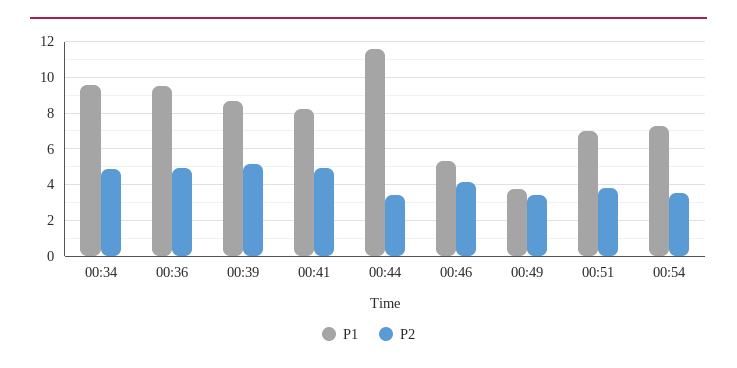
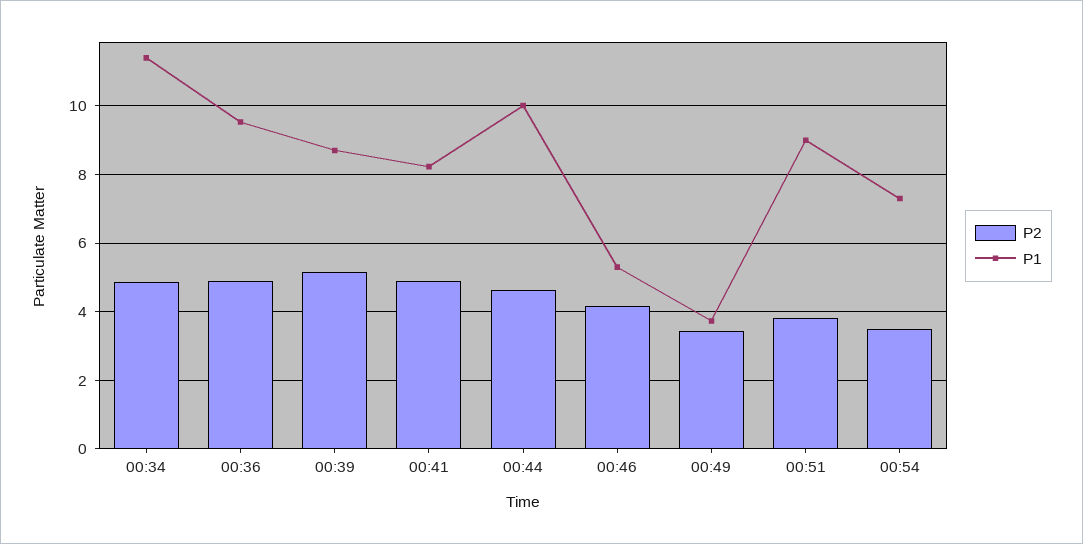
  {
    "P1": {
-     "00:34": 9.5,
+     "00:34": 11.4,
      "00:36": 9.6,
      "00:39": 8.8,
      "00:41": 8.2,
-     "00:44": 11.5,
+     "00:44": 10,
      "00:46": 5.4,
      "00:49": 3.8,
-     "00:51": 7,
+     "00:51": 9,
      "00:54": 7.4
    },
    "P2": {
      "00:34": 4.8,
      "00:36": 5,
      "00:39": 5.2,
      "00:41": 5,
-     "00:44": 3.5,
+     "00:44": 4.6,
      "00:46": 4.2,
      "00:49": 3.4,
      "00:51": 3.8,
      "00:54": 3.6
    }
  }

